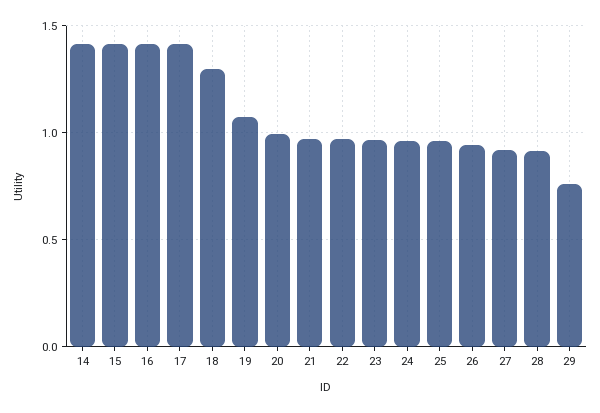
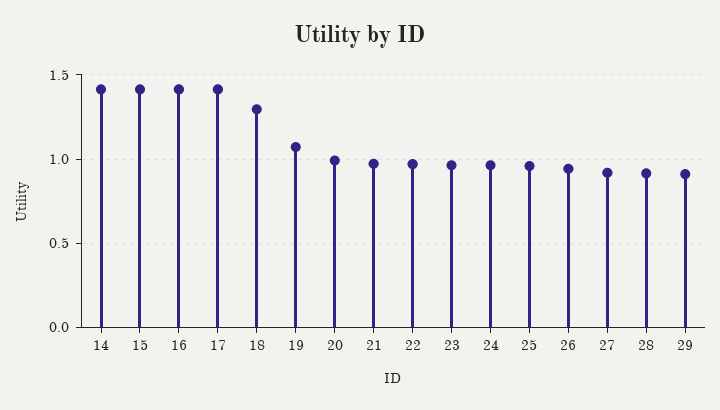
  {
    "14": 1.4,
    "15": 1.4,
    "16": 1.4,
    "17": 1.4,
    "18": 1.3,
    "19": 1.05,
    "20": 1,
    "21": 0.95,
    "22": 0.95,
    "23": 0.95,
    "24": 0.95,
    "25": 0.95,
    "26": 0.95,
    "27": 0.9,
    "28": 0.9,
-   "29": 0.75
+   "29": 0.9
  }

